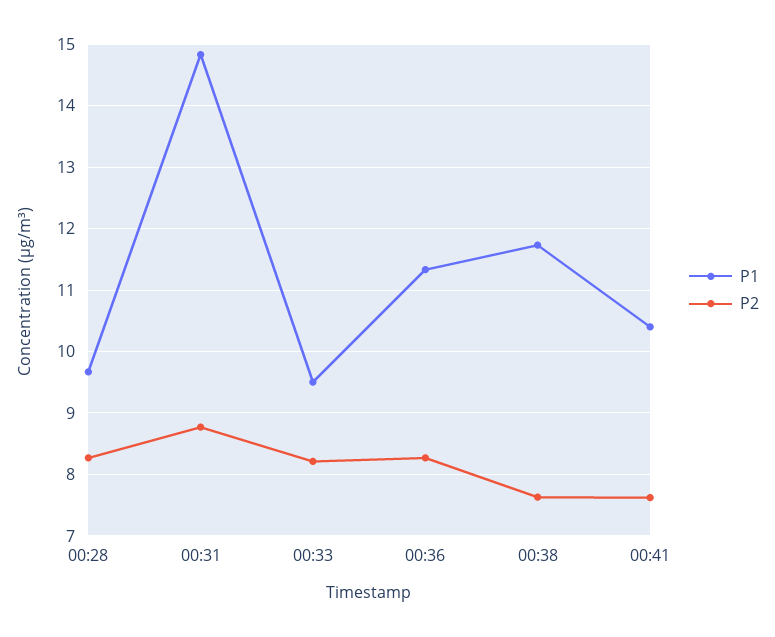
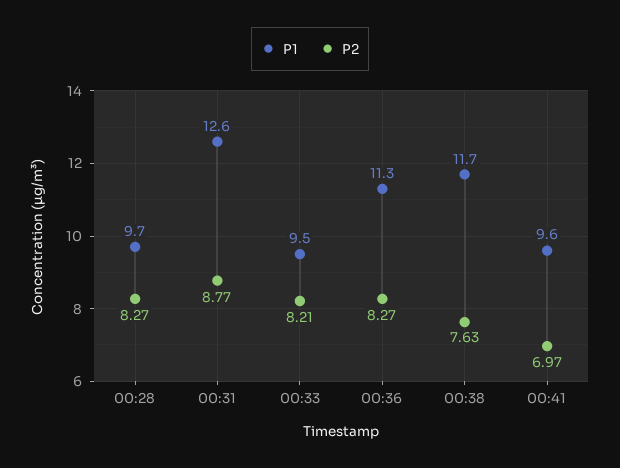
  {
    "P1": {
      "00:28": 9.7,
-     "00:31": 14.8,
+     "00:31": 12.6,
      "00:33": 9.5,
      "00:36": 11.3,
      "00:38": 11.7,
-     "00:41": 10.4
+     "00:41": 9.6
    },
    "P2": {
      "00:28": 8.27,
      "00:31": 8.77,
      "00:33": 8.21,
      "00:36": 8.27,
      "00:38": 7.63,
-     "00:41": 7.6
+     "00:41": 6.97
    }
  }

